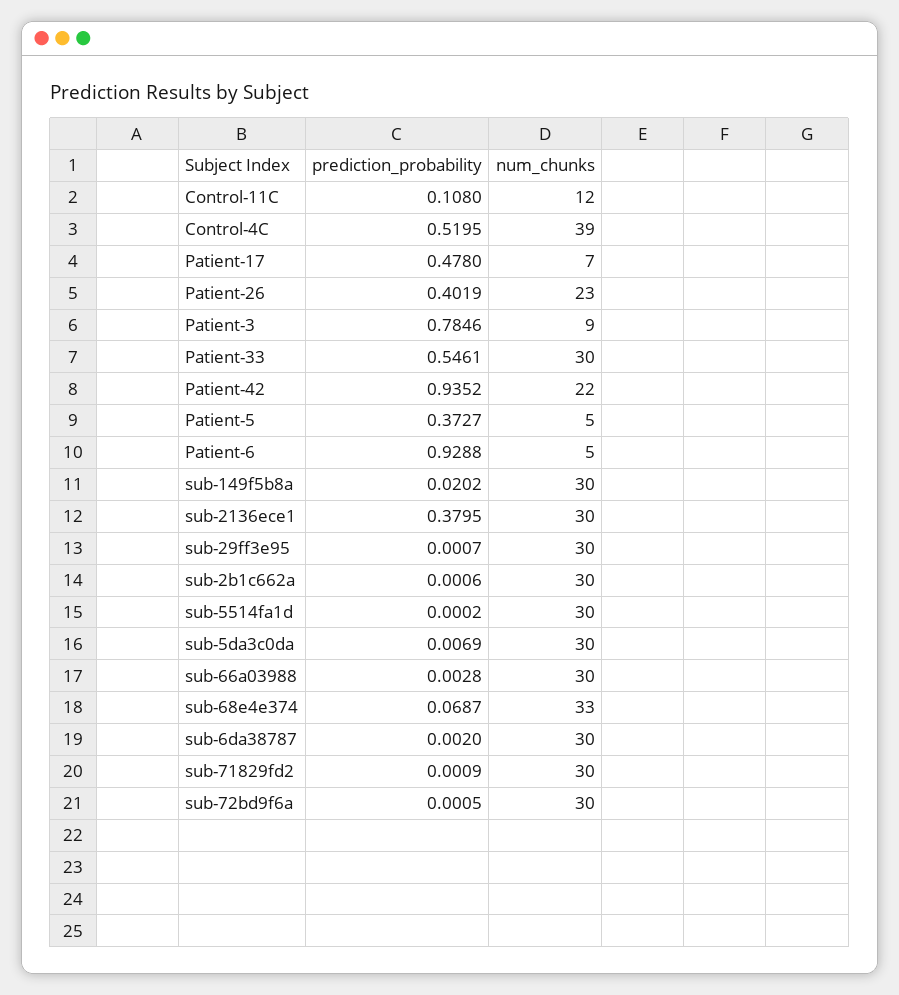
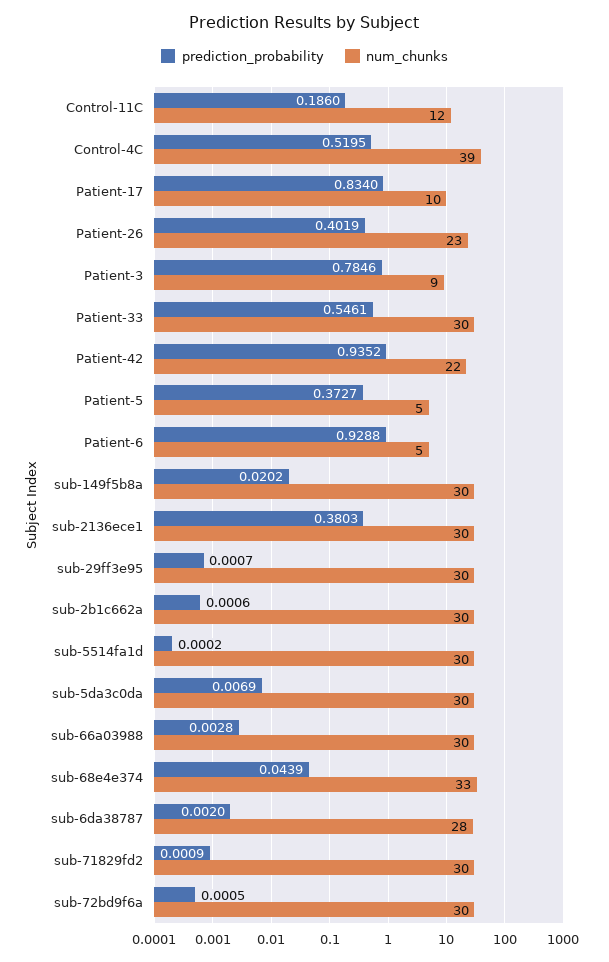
  {
    "prediction_probability": {
-     "Control-11C": 0.108,
+     "Control-11C": 0.186,
      "Control-4C": 0.5195,
-     "Patient-17": 0.478,
+     "Patient-17": 0.834,
      "Patient-26": 0.4019,
      "Patient-3": 0.7846,
      "Patient-33": 0.5461,
      "Patient-42": 0.9352,
      "Patient-5": 0.3727,
      "Patient-6": 0.9288,
      "sub-149f5b8a": 0.0202,
-     "sub-2136ece1": 0.3795,
+     "sub-2136ece1": 0.3803,
      "sub-29ff3e95": 0.0007,
      "sub-2b1c662a": 0.0006,
      "sub-5514fa1d": 0.0002,
      "sub-5da3c0da": 0.0069,
      "sub-66a03988": 0.0028,
-     "sub-68e4e374": 0.0687,
+     "sub-68e4e374": 0.0439,
      "sub-6da38787": 0.002,
      "sub-71829fd2": 0.0009,
      "sub-72bd9f6a": 0.0005
    },
    "num_chunks": {
      "Control-11C": 12,
      "Control-4C": 39,
-     "Patient-17": 7,
+     "Patient-17": 10,
      "Patient-26": 23,
      "Patient-3": 9,
      "Patient-33": 30,
      "Patient-42": 22,
      "Patient-5": 5,
      "Patient-6": 5,
      "sub-149f5b8a": 30,
      "sub-2136ece1": 30,
      "sub-29ff3e95": 30,
      "sub-2b1c662a": 30,
      "sub-5514fa1d": 30,
      "sub-5da3c0da": 30,
      "sub-66a03988": 30,
      "sub-68e4e374": 33,
-     "sub-6da38787": 30,
+     "sub-6da38787": 28,
      "sub-71829fd2": 30,
      "sub-72bd9f6a": 30
    }
  }

